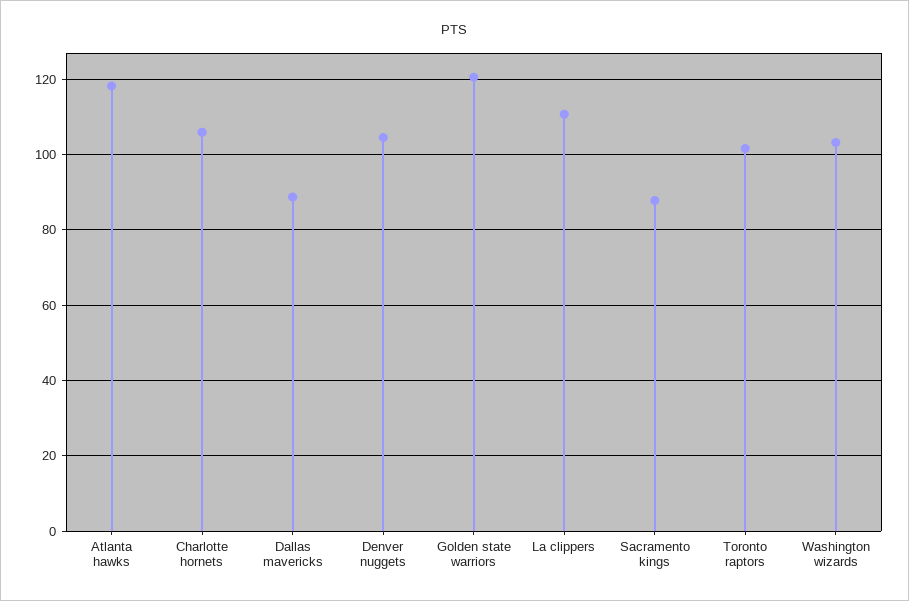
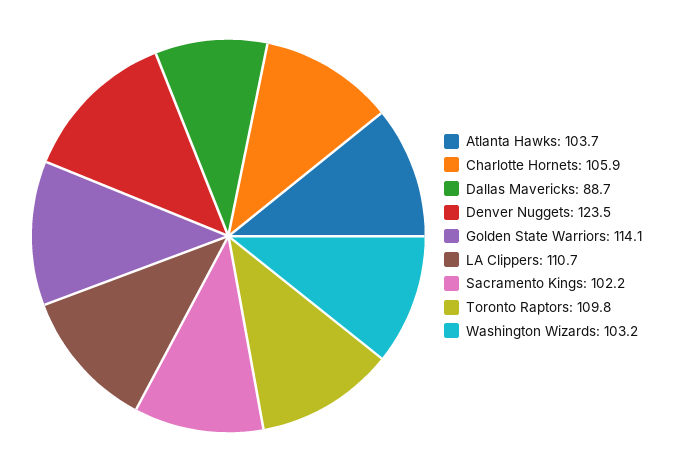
  {
-   "Atlanta hawks": 118,
+   "Atlanta hawks": 103.7,
    "Charlotte hornets": 105.9,
    "Dallas mavericks": 88.7,
-   "Denver nuggets": 104,
+   "Denver nuggets": 123.5,
-   "Golden state warriors": 120,
+   "Golden state warriors": 114.1,
    "La clippers": 110.7,
-   "Sacramento kings": 88,
+   "Sacramento kings": 102.2,
-   "Toronto raptors": 102,
+   "Toronto raptors": 109.8,
    "Washington wizards": 103.2
  }

